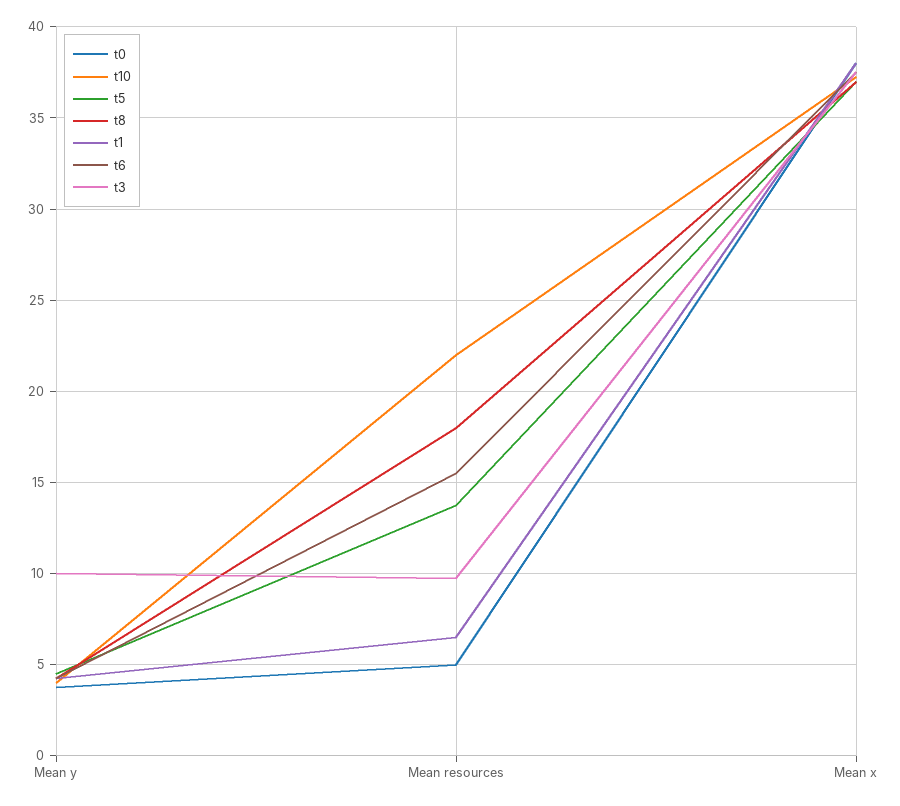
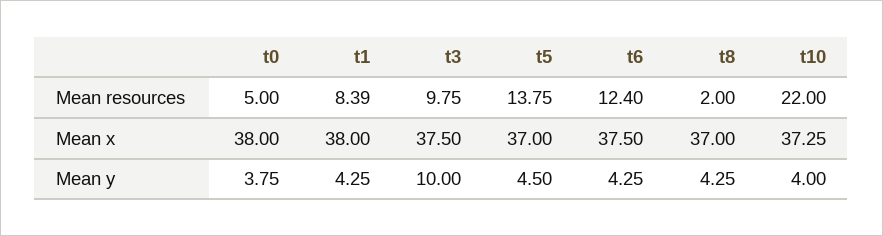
  {
    "t0": {
      "Mean y": 3.75,
      "Mean resources": 5,
      "Mean x": 38
    },
    "t10": {
      "Mean y": 4,
      "Mean resources": 22,
      "Mean x": 37.25
    },
    "t5": {
      "Mean y": 4.5,
      "Mean resources": 13.75,
      "Mean x": 37
    },
    "t8": {
      "Mean y": 4.25,
-     "Mean resources": 18,
+     "Mean resources": 2,
      "Mean x": 37
    },
    "t1": {
      "Mean y": 4.25,
-     "Mean resources": 6.5,
+     "Mean resources": 8.39,
      "Mean x": 38
    },
    "t6": {
      "Mean y": 4.25,
-     "Mean resources": 15.5,
+     "Mean resources": 12.4,
      "Mean x": 37.5
    },
    "t3": {
      "Mean y": 10,
      "Mean resources": 9.75,
      "Mean x": 37.5
    }
  }

